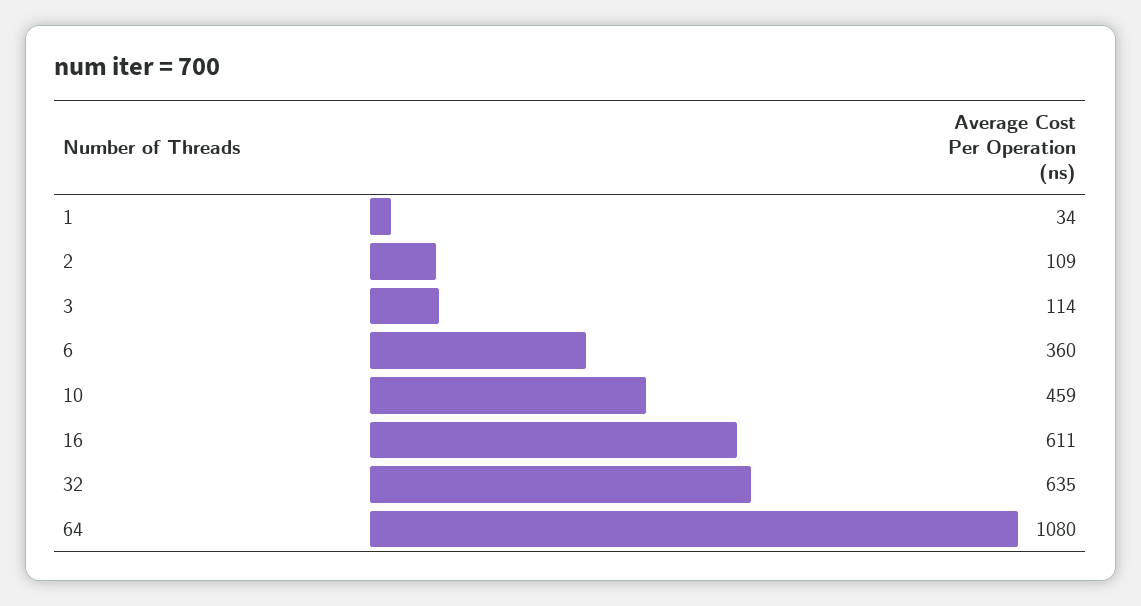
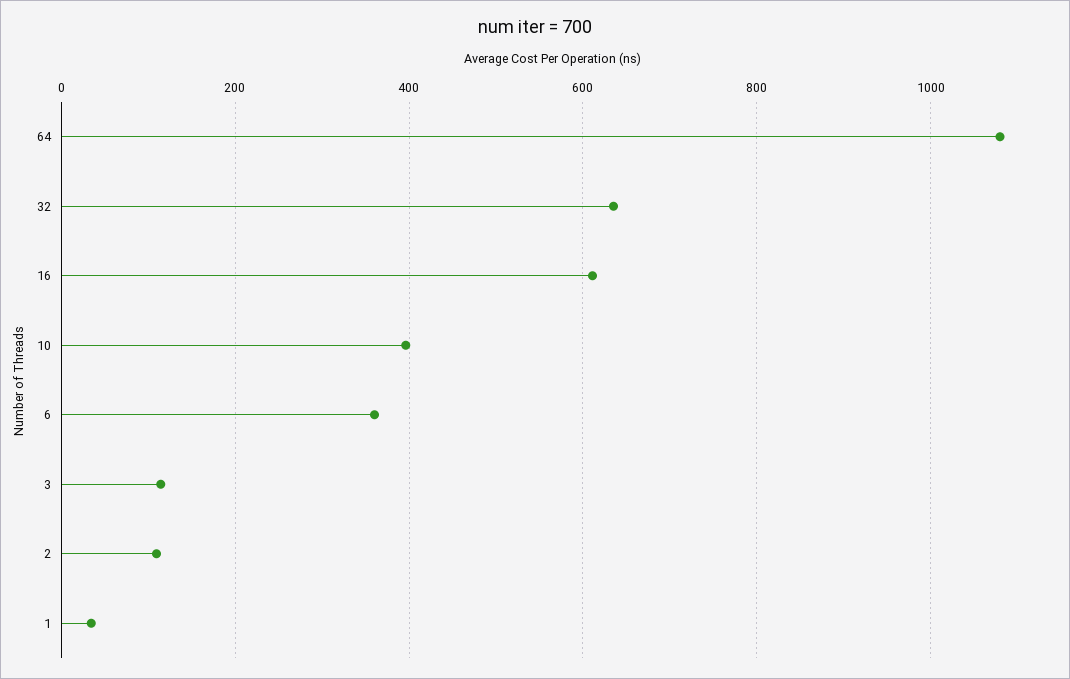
  {
    "1": 34,
    "2": 109,
    "3": 114,
    "6": 360,
-   "10": 459,
+   "10": 400,
    "16": 611,
    "32": 635,
    "64": 1080
  }

